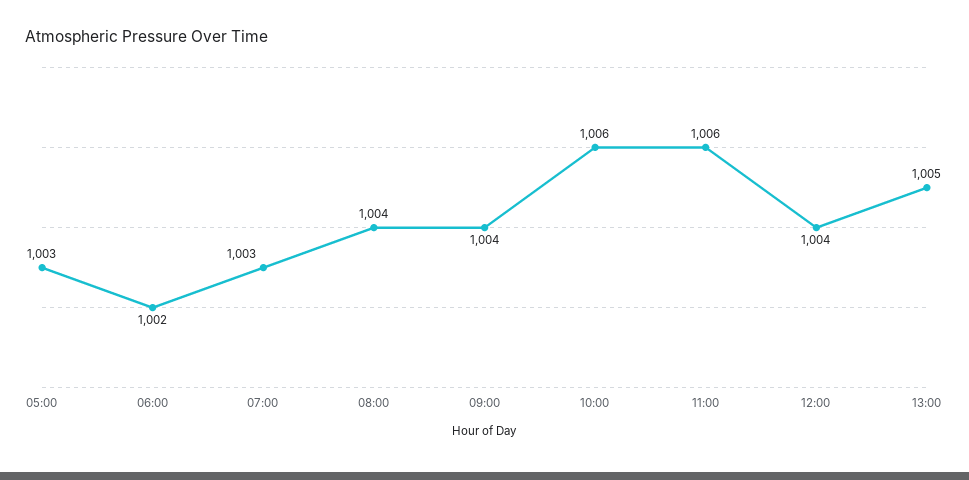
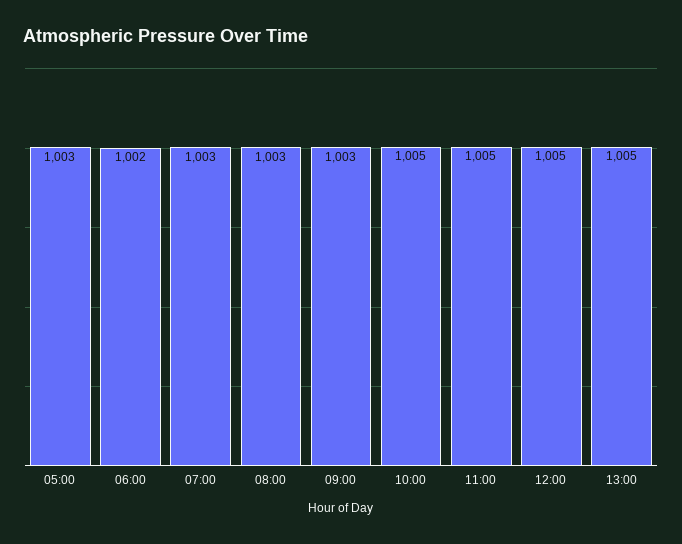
  {
    "05:00": 1003,
    "06:00": 1002,
    "07:00": 1003,
-   "08:00": 1004,
+   "08:00": 1003,
-   "09:00": 1004,
+   "09:00": 1003,
-   "10:00": 1006,
+   "10:00": 1005,
-   "11:00": 1006,
+   "11:00": 1005,
-   "12:00": 1004,
+   "12:00": 1005,
    "13:00": 1005
  }

